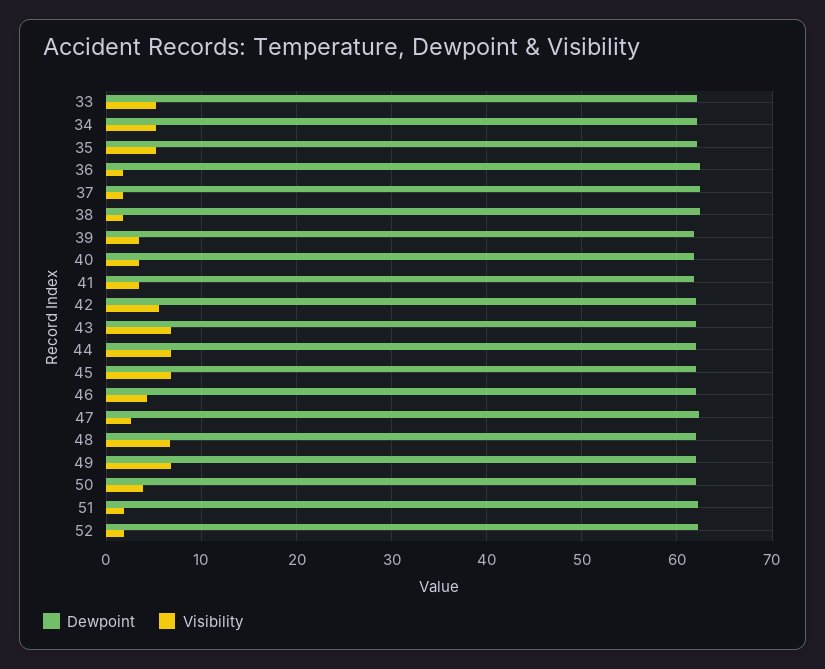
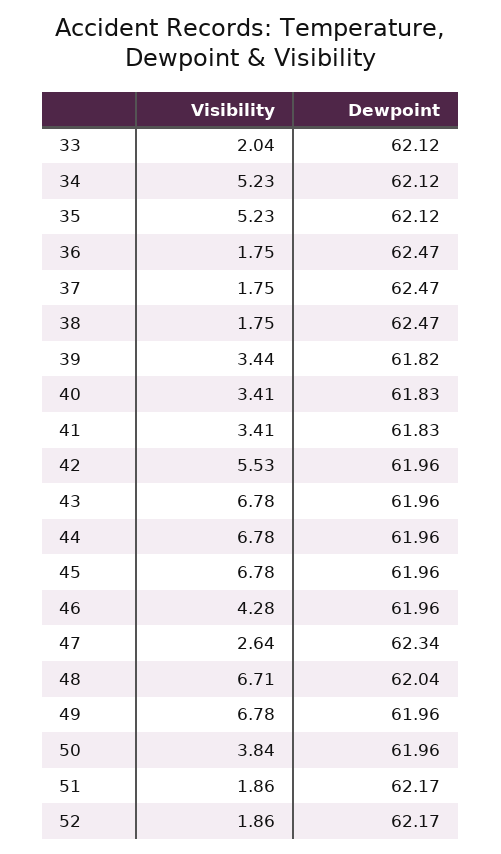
  {
    "Dewpoint": {
      "33": 62.12,
      "34": 62.12,
      "35": 62.12,
      "36": 62.47,
      "37": 62.47,
      "38": 62.47,
      "39": 61.82,
      "40": 61.83,
      "41": 61.83,
      "42": 61.96,
      "43": 61.96,
      "44": 61.96,
      "45": 61.96,
      "46": 61.96,
      "47": 62.34,
      "48": 62.04,
      "49": 61.96,
      "50": 61.96,
      "51": 62.17,
      "52": 62.17
    },
    "Visibility": {
-     "33": 5,
+     "33": 2.04,
      "34": 5.23,
      "35": 5.23,
      "36": 1.75,
      "37": 1.75,
      "38": 1.75,
      "39": 3.44,
      "40": 3.41,
      "41": 3.41,
      "42": 5.53,
      "43": 6.78,
      "44": 6.78,
      "45": 6.78,
      "46": 4.28,
      "47": 2.64,
      "48": 6.71,
      "49": 6.78,
      "50": 3.84,
      "51": 1.86,
      "52": 1.86
    }
  }

